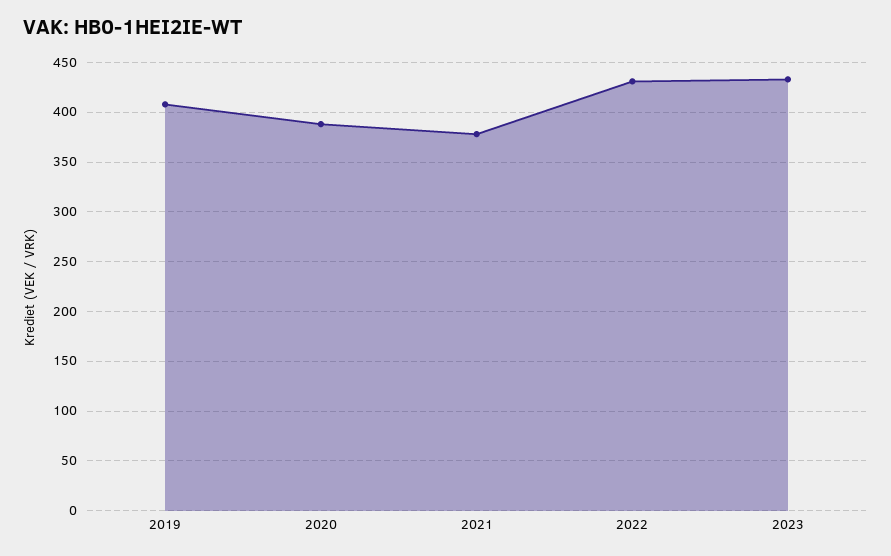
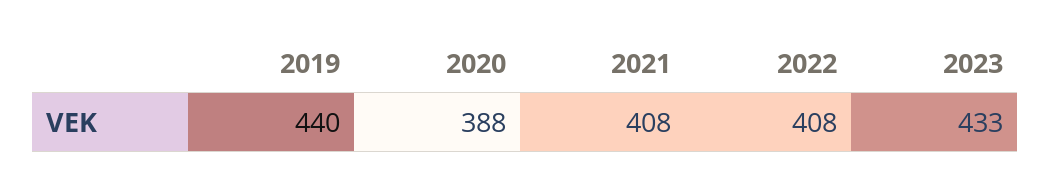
  {
-   "2019": 410,
+   "2019": 440,
    "2020": 388,
-   "2021": 380,
+   "2021": 408,
-   "2022": 430,
+   "2022": 408,
    "2023": 433
  }

